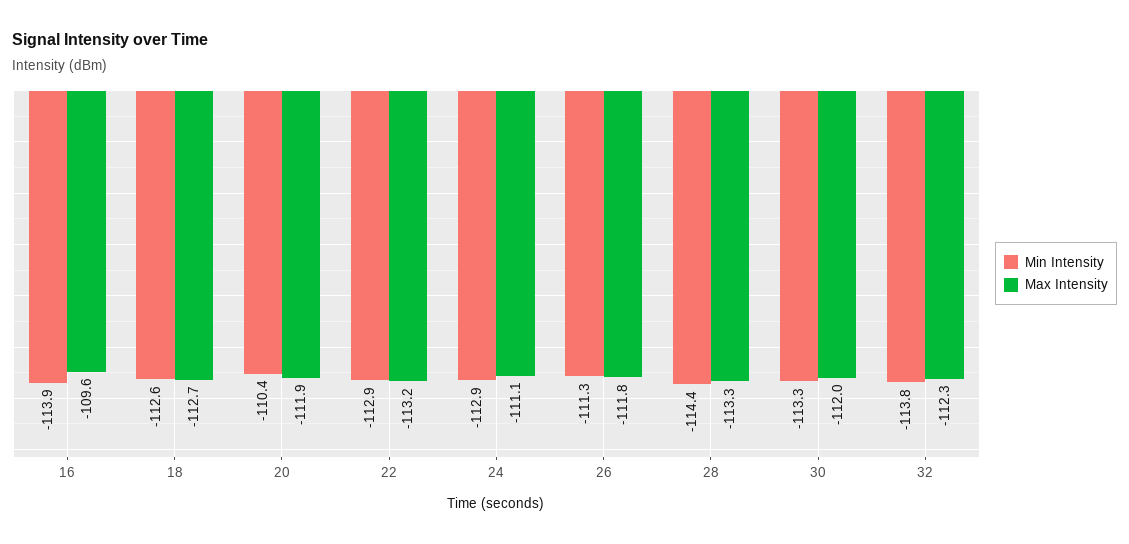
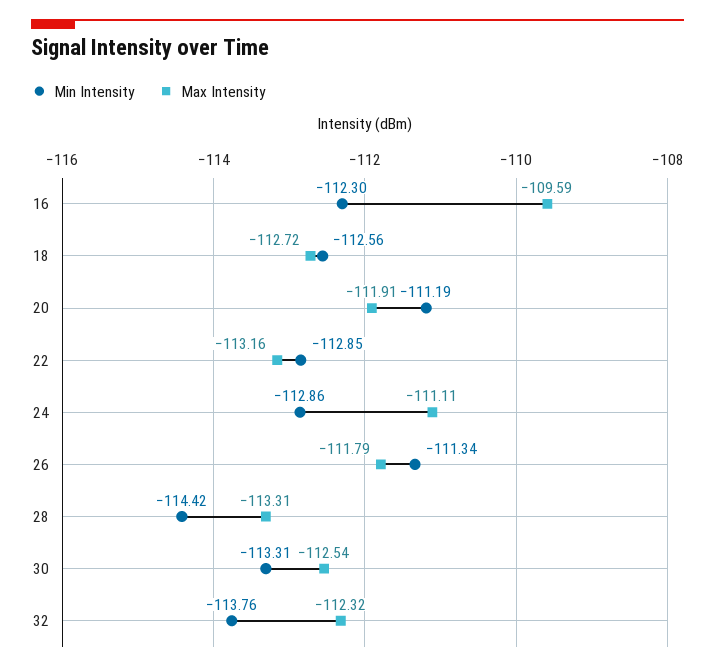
  {
    "Min Intensity": {
-     "16": -113.9,
+     "16": -112.3,
      "18": -112.56,
-     "20": -110.4,
+     "20": -111.19,
      "22": -112.85,
      "24": -112.86,
      "26": -111.34,
      "28": -114.42,
      "30": -113.31,
      "32": -113.76
    },
    "Max Intensity": {
      "16": -109.59,
      "18": -112.72,
      "20": -111.91,
      "22": -113.16,
      "24": -111.11,
      "26": -111.79,
      "28": -113.31,
-     "30": -112,
+     "30": -112.54,
      "32": -112.32
    }
  }

